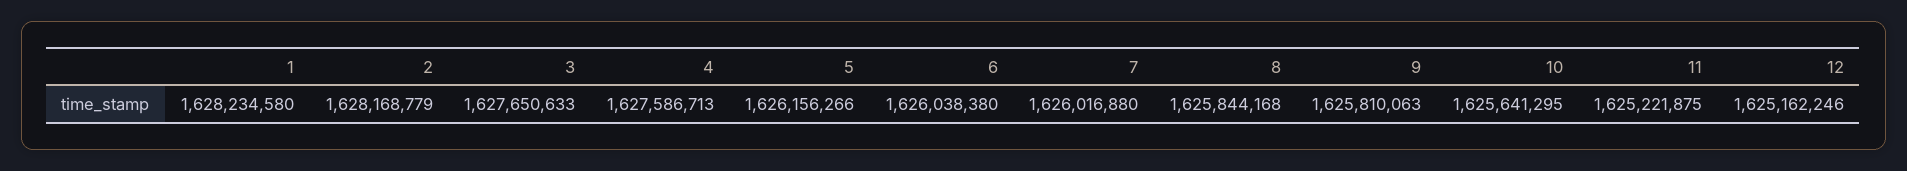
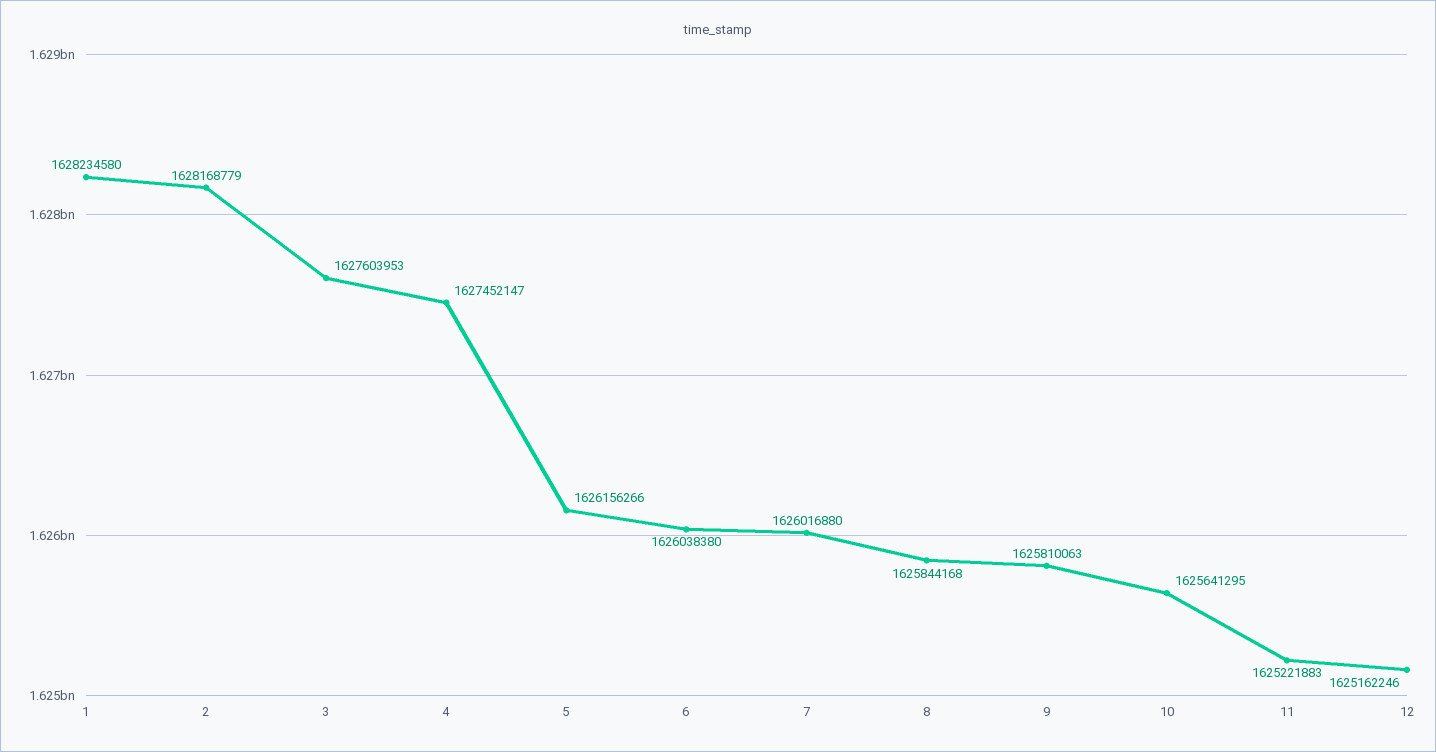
  {
    "1": 1628234580,
    "2": 1628168779,
-   "3": 1627650633,
+   "3": 1627603953,
-   "4": 1627586713,
+   "4": 1627452147,
    "5": 1626156266,
    "6": 1626038380,
    "7": 1626016880,
    "8": 1625844168,
    "9": 1625810063,
    "10": 1625641295,
-   "11": 1625221875,
+   "11": 1625221883,
    "12": 1625162246
  }

